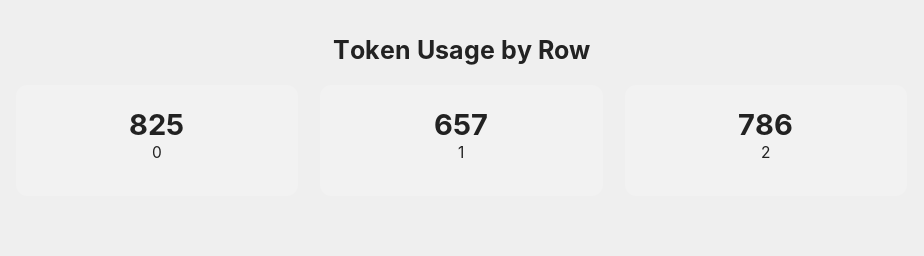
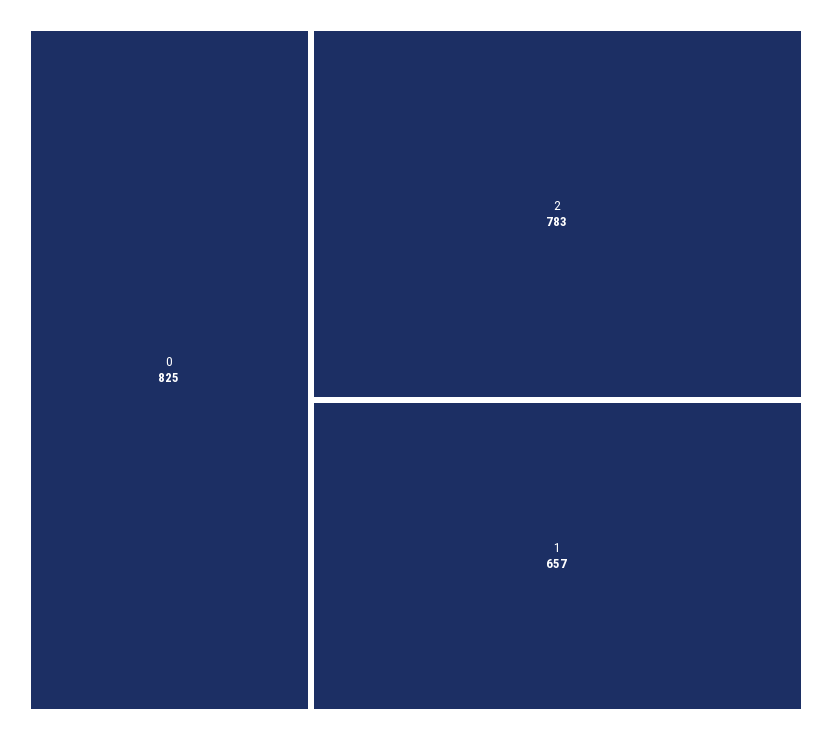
  {
    "0": 825,
    "1": 657,
-   "2": 786
+   "2": 783
  }

